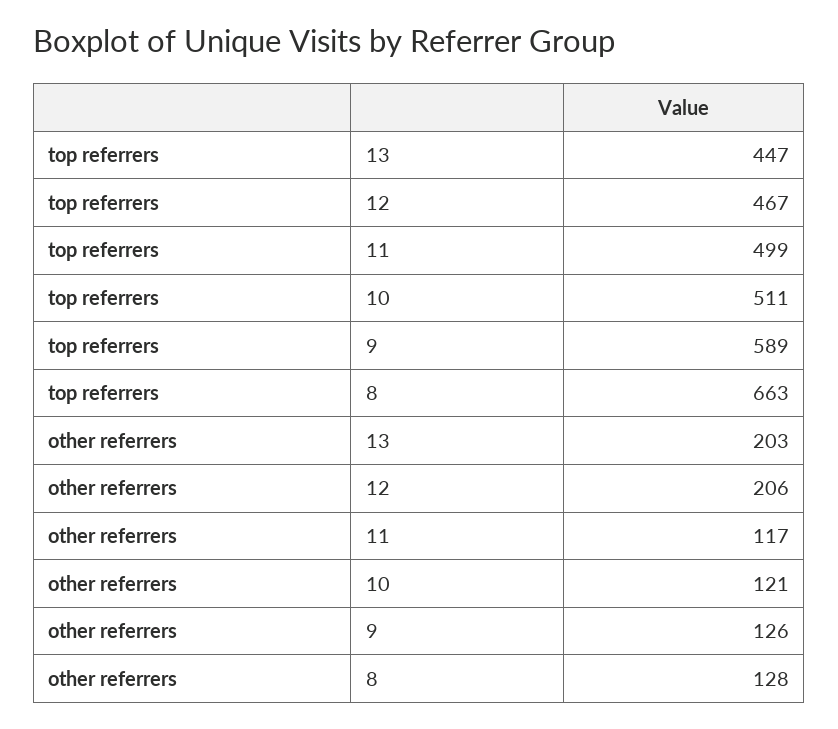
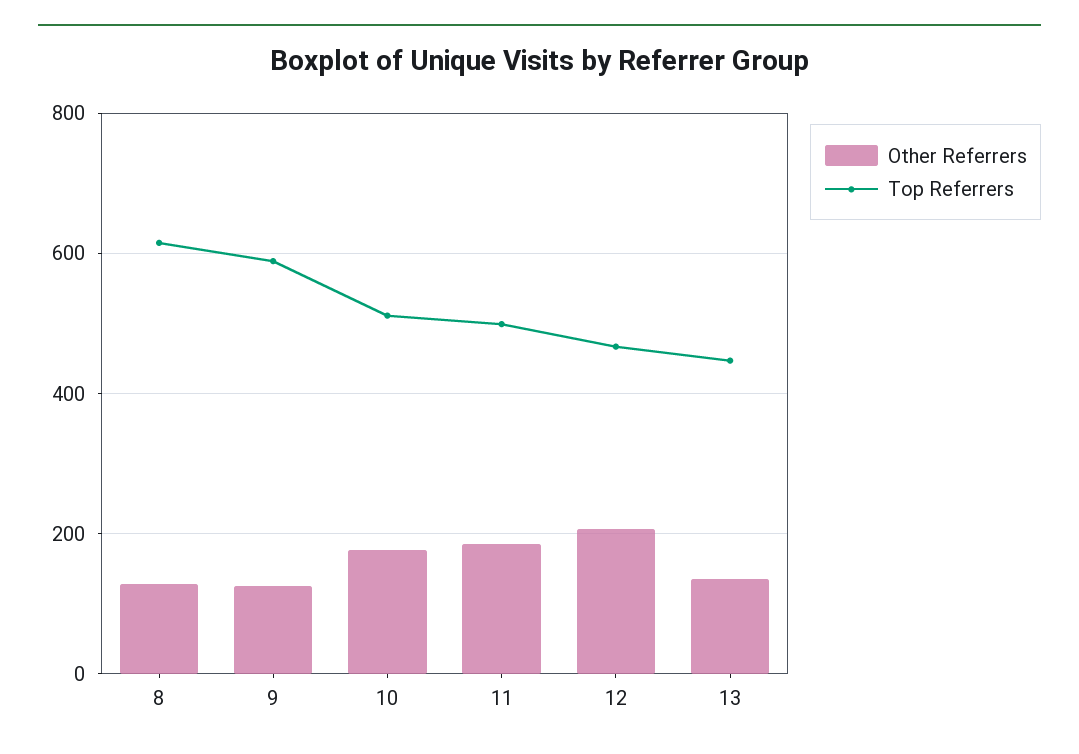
  {
    "top referrers": {
      "13": 447,
      "12": 467,
      "11": 499,
      "10": 511,
      "9": 589,
-     "8": 663
+     "8": 620
    },
    "other referrers": {
-     "13": 203,
+     "13": 140,
      "12": 206,
-     "11": 117,
+     "11": 180,
-     "10": 121,
+     "10": 180,
      "9": 126,
      "8": 128
    }
  }

